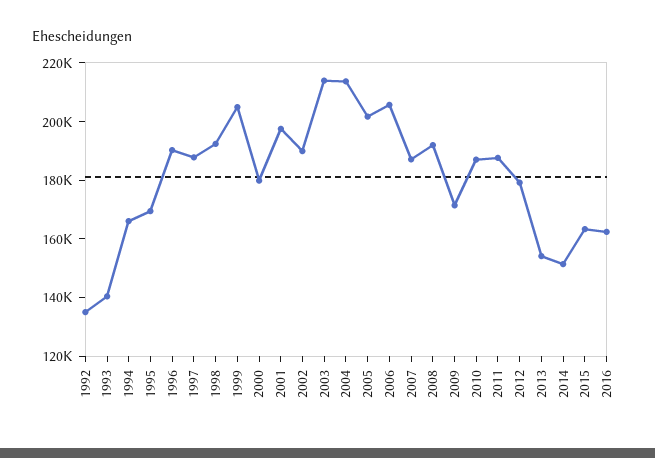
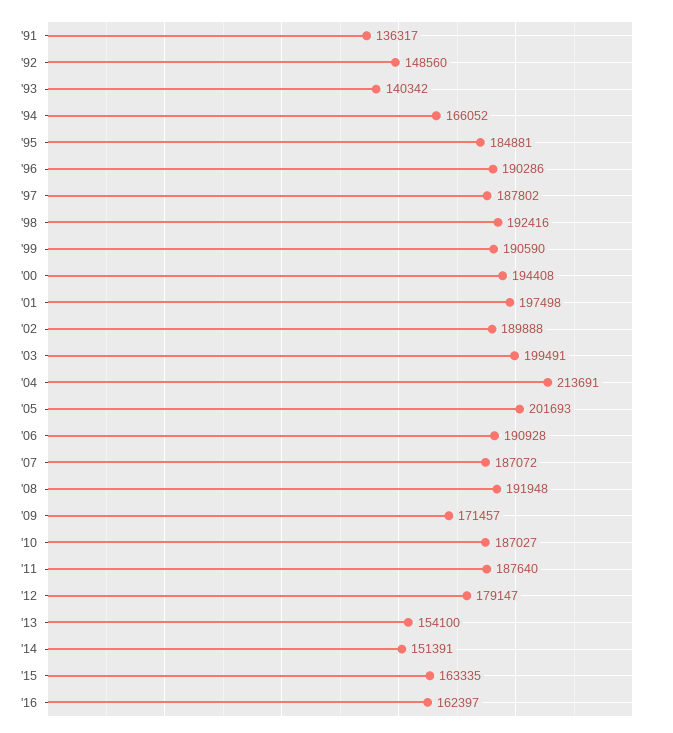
  {
-   "1992": 135000,
+   "1992": 148560,
    "1993": 140342,
    "1994": 166052,
-   "1995": 170000,
+   "1995": 184881,
    "1996": 190286,
    "1997": 187802,
    "1998": 192416,
-   "1999": 205000,
+   "1999": 190590,
-   "2000": 180000,
+   "2000": 194408,
    "2001": 197498,
    "2002": 189888,
-   "2003": 215000,
+   "2003": 199491,
    "2004": 213691,
    "2005": 201693,
-   "2006": 205000,
+   "2006": 190928,
    "2007": 187072,
    "2008": 191948,
    "2009": 171457,
    "2010": 187027,
    "2011": 187640,
    "2012": 179147,
    "2013": 154100,
    "2014": 151391,
    "2015": 163335,
-   "2016": 162397
+   "2016": 162397,
+   "'91": 136317
  }

